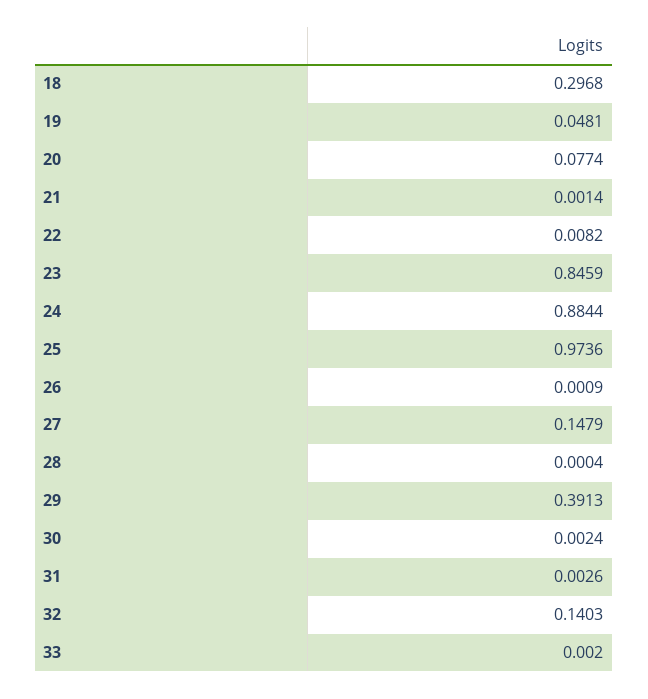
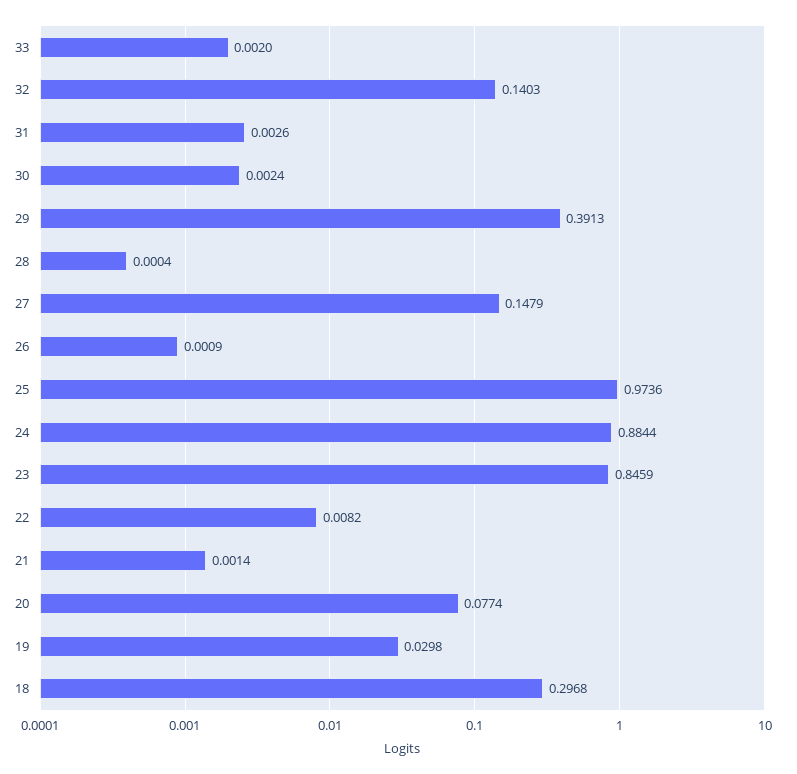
  {
    "18": 0.2968,
-   "19": 0.0481,
+   "19": 0.0298,
    "20": 0.0774,
    "21": 0.0014,
    "22": 0.0082,
    "23": 0.8459,
    "24": 0.8844,
    "25": 0.9736,
    "26": 0.0009,
    "27": 0.1479,
    "28": 0.0004,
    "29": 0.3913,
    "30": 0.0024,
    "31": 0.0026,
    "32": 0.1403,
    "33": 0.002
  }

